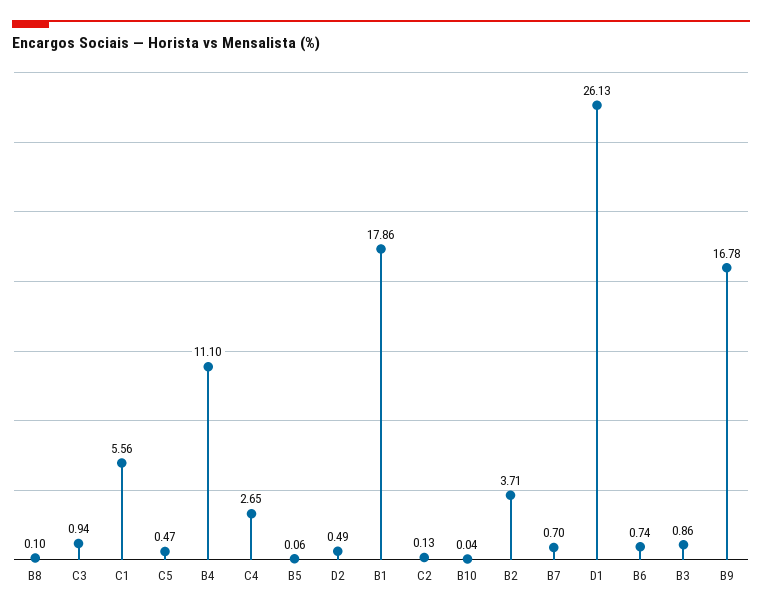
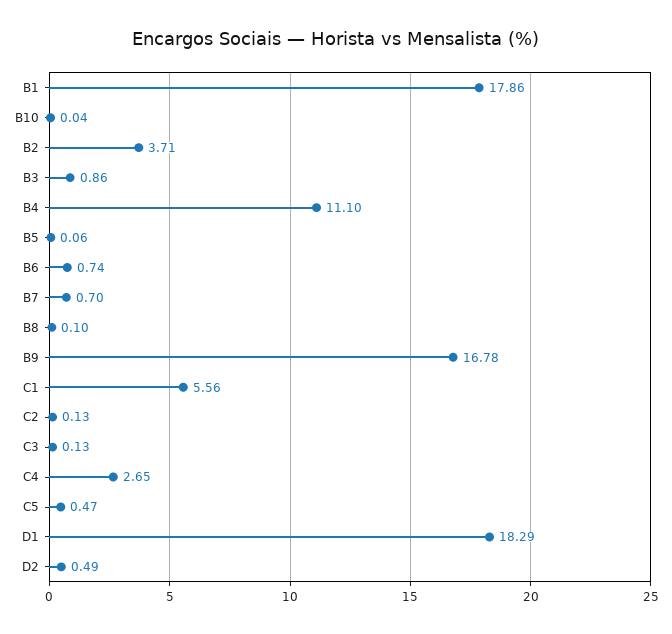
  {
    "B8": 0.1,
-   "C3": 0.94,
+   "C3": 0.13,
    "C1": 5.56,
    "C5": 0.47,
    "B4": 11.1,
    "C4": 2.65,
    "B5": 0.06,
    "D2": 0.49,
    "B1": 17.86,
    "C2": 0.13,
    "B10": 0.04,
    "B2": 3.71,
    "B7": 0.7,
-   "D1": 26.13,
+   "D1": 18.29,
    "B6": 0.74,
    "B3": 0.86,
    "B9": 16.78
  }

